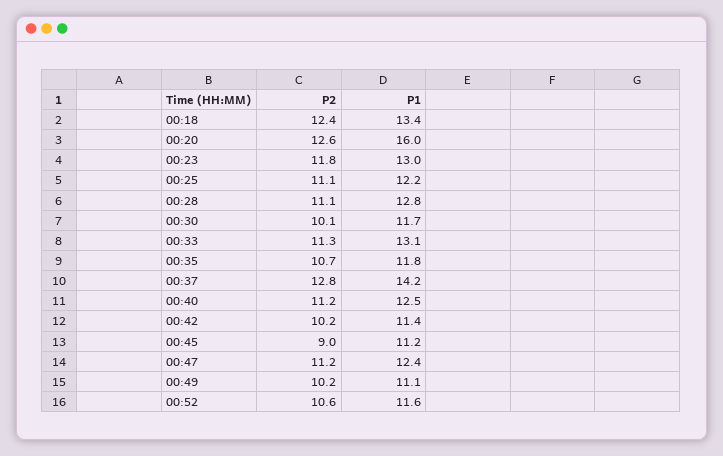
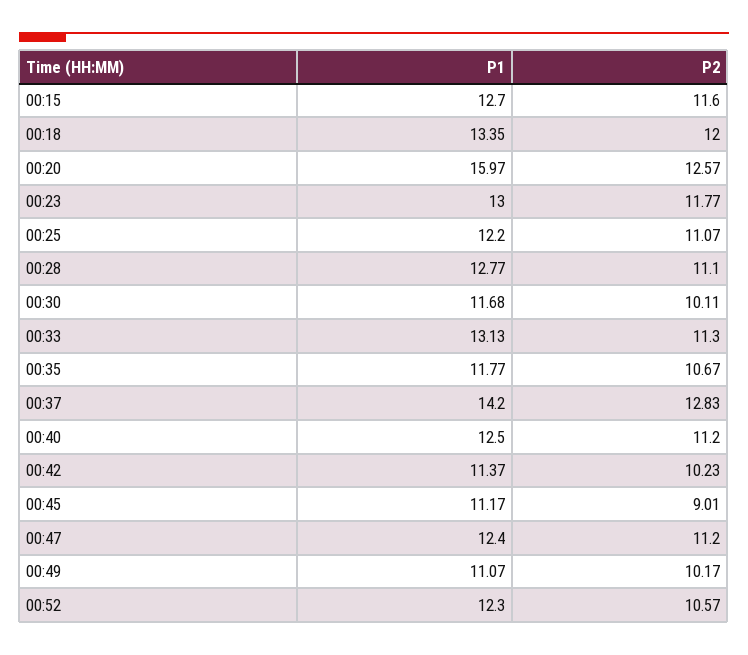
  {
    "P2": {
-     "00:18": 12.4,
+     "00:18": 12,
      "00:20": 12.57,
      "00:23": 11.77,
      "00:25": 11.07,
      "00:28": 11.1,
      "00:30": 10.11,
      "00:33": 11.3,
      "00:35": 10.67,
      "00:37": 12.83,
      "00:40": 11.2,
      "00:42": 10.23,
      "00:45": 9.01,
      "00:47": 11.2,
      "00:49": 10.17,
-     "00:52": 10.57
+     "00:52": 10.57,
+     "00:15": 11.6
    },
    "P1": {
      "00:18": 13.35,
      "00:20": 15.97,
      "00:23": 13,
      "00:25": 12.2,
      "00:28": 12.77,
      "00:30": 11.68,
      "00:33": 13.13,
      "00:35": 11.77,
      "00:37": 14.2,
      "00:40": 12.5,
      "00:42": 11.37,
      "00:45": 11.17,
      "00:47": 12.4,
      "00:49": 11.07,
-     "00:52": 11.6
+     "00:52": 12.3,
+     "00:15": 12.7
    }
  }

